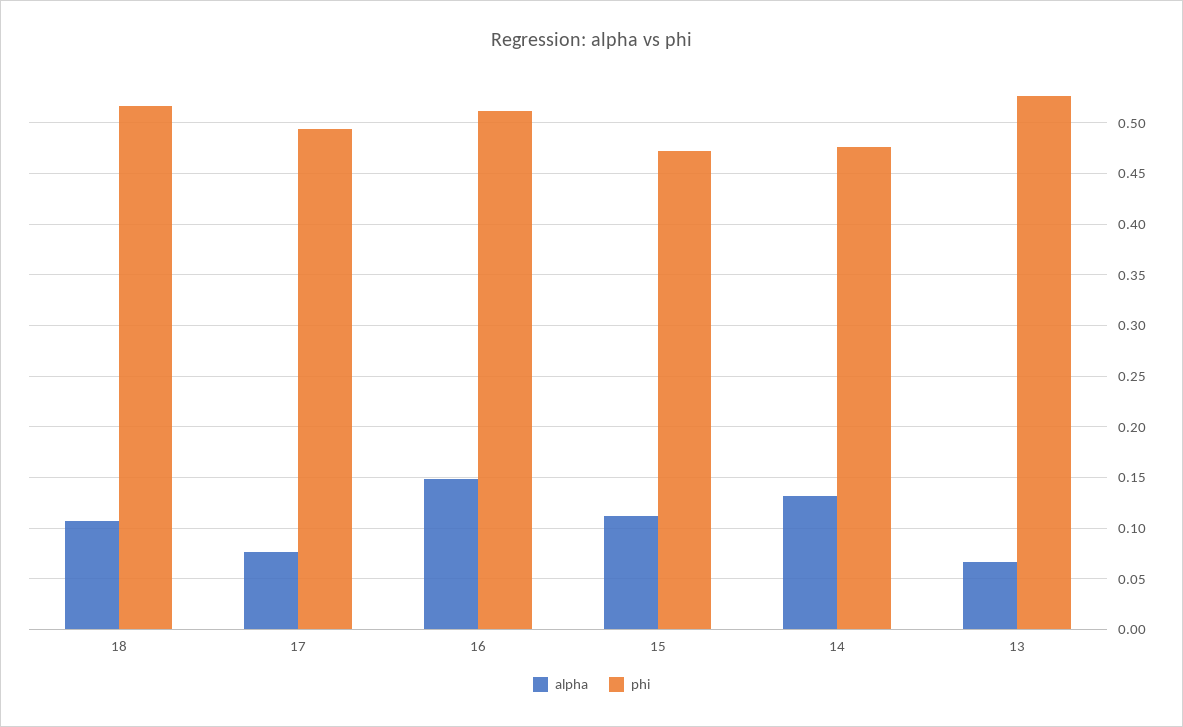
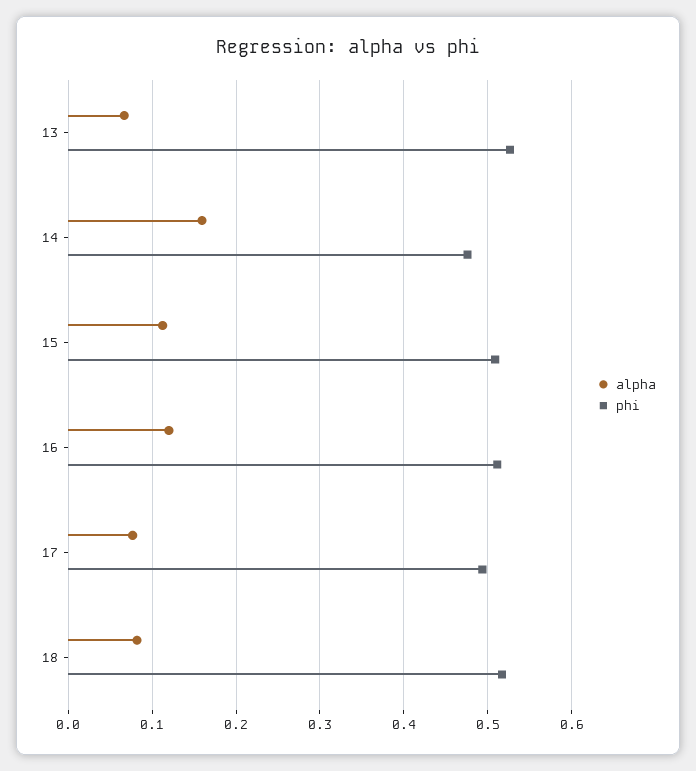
  {
    "alpha": {
-     "18": 0.11,
+     "18": 0.08,
      "17": 0.08,
-     "16": 0.15,
+     "16": 0.12,
      "15": 0.11,
-     "14": 0.13,
+     "14": 0.16,
      "13": 0.07
    },
    "phi": {
      "18": 0.52,
      "17": 0.49,
      "16": 0.51,
-     "15": 0.47,
+     "15": 0.51,
      "14": 0.48,
      "13": 0.53
    }
  }

